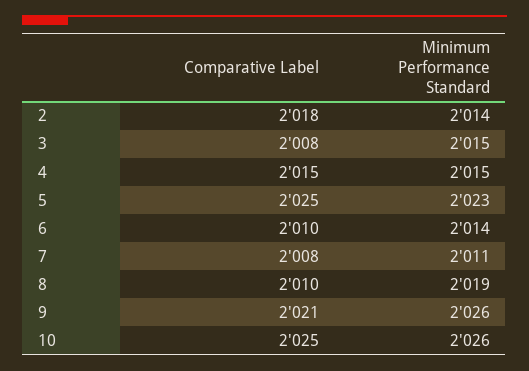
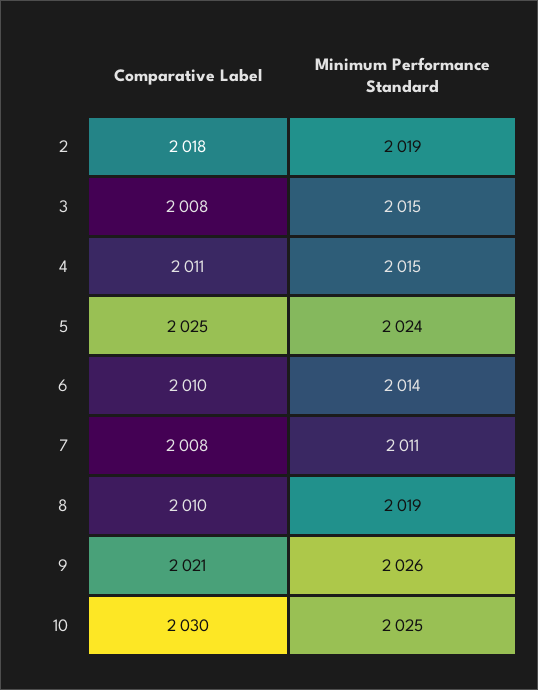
  {
    "Comparative Label": {
      "2": 2018,
      "3": 2008,
-     "4": 2015,
+     "4": 2011,
      "5": 2025,
      "6": 2010,
      "7": 2008,
      "8": 2010,
      "9": 2021,
-     "10": 2025
+     "10": 2030
    },
    "Minimum Performance Standard": {
-     "2": 2014,
+     "2": 2019,
      "3": 2015,
      "4": 2015,
-     "5": 2023,
+     "5": 2024,
      "6": 2014,
      "7": 2011,
      "8": 2019,
      "9": 2026,
-     "10": 2026
+     "10": 2025
    }
  }

